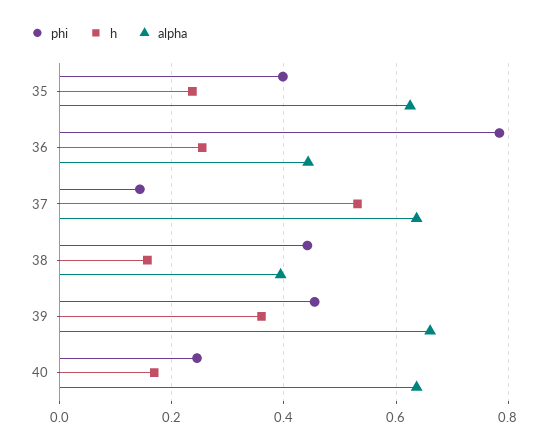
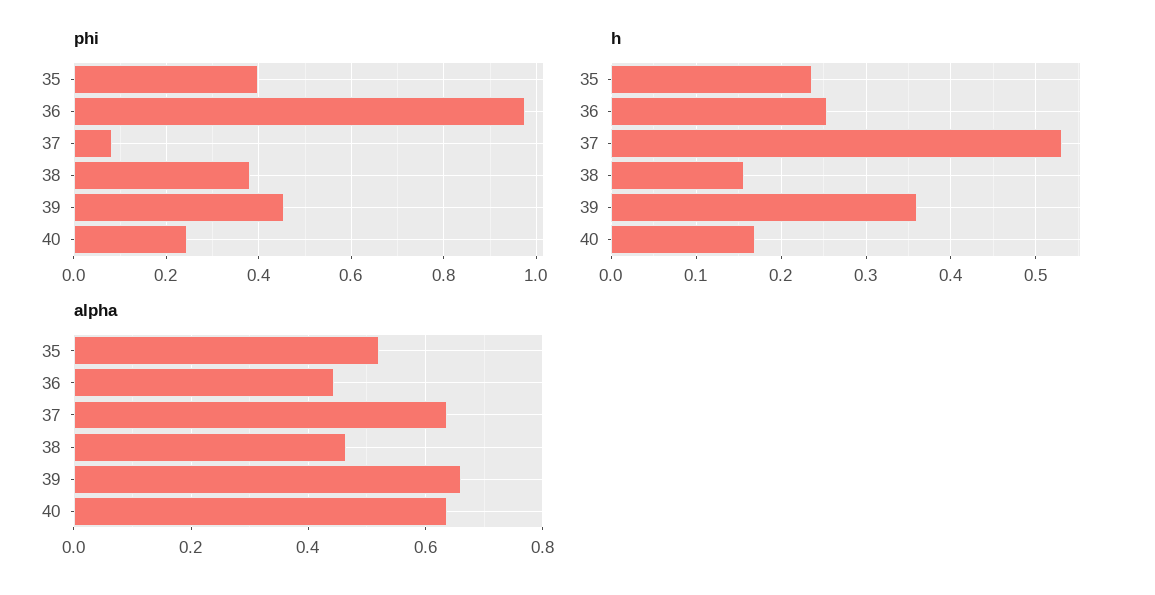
  {
    "phi": {
      "35": 0.4,
-     "36": 0.78,
+     "36": 0.98,
-     "37": 0.14,
+     "37": 0.08,
-     "38": 0.44,
+     "38": 0.38,
      "39": 0.46,
      "40": 0.24
    },
    "h": {
      "35": 0.24,
      "36": 0.25,
      "37": 0.53,
      "38": 0.16,
      "39": 0.36,
      "40": 0.17
    },
    "alpha": {
-     "35": 0.62,
+     "35": 0.52,
      "36": 0.44,
      "37": 0.64,
-     "38": 0.4,
+     "38": 0.46,
      "39": 0.66,
      "40": 0.64
    }
  }

